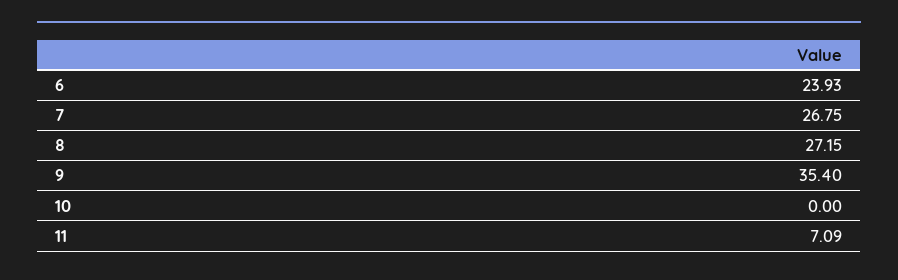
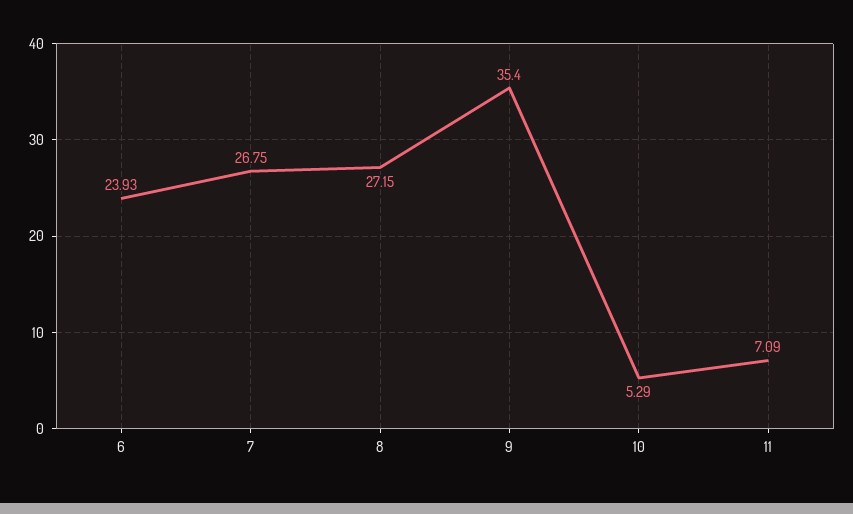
  {
    "6": 23.93,
    "7": 26.75,
    "8": 27.15,
    "9": 35.4,
-   "10": 0,
+   "10": 5.29,
    "11": 7.09
  }

